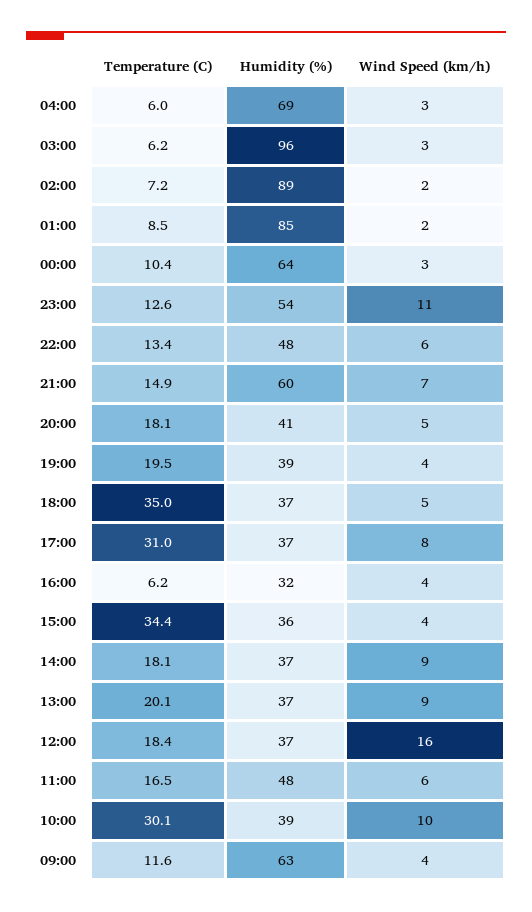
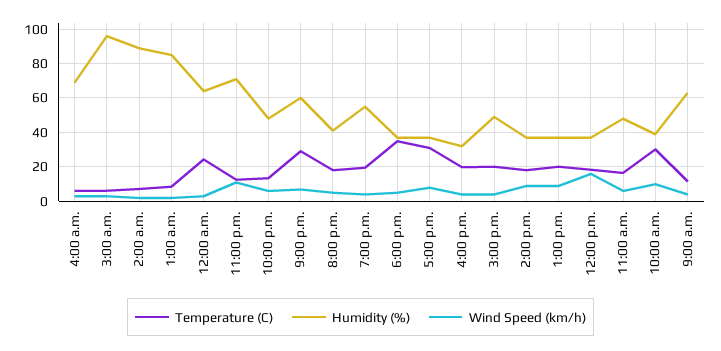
  {
    "Temperature (C)": {
      "04:00": 6,
      "03:00": 6.2,
      "02:00": 7.2,
      "01:00": 8.5,
-     "00:00": 10.4,
+     "00:00": 25,
      "23:00": 12.6,
      "22:00": 13.4,
-     "21:00": 14.9,
+     "21:00": 30,
      "20:00": 18.1,
      "19:00": 19.5,
      "18:00": 35,
      "17:00": 31,
-     "16:00": 6.2,
+     "16:00": 20,
-     "15:00": 34.4,
+     "15:00": 20,
      "14:00": 18.1,
      "13:00": 20.1,
      "12:00": 18.4,
      "11:00": 16.5,
      "10:00": 30.1,
      "09:00": 11.6
    },
    "Humidity (%)": {
      "04:00": 69,
      "03:00": 96,
      "02:00": 89,
      "01:00": 85,
      "00:00": 64,
-     "23:00": 54,
+     "23:00": 70,
      "22:00": 48,
      "21:00": 60,
      "20:00": 41,
-     "19:00": 39,
+     "19:00": 55,
      "18:00": 37,
      "17:00": 37,
      "16:00": 32,
-     "15:00": 36,
+     "15:00": 50,
      "14:00": 37,
      "13:00": 37,
      "12:00": 37,
      "11:00": 48,
      "10:00": 39,
      "09:00": 63
    },
    "Wind Speed (km/h)": {
      "04:00": 3,
      "03:00": 3,
      "02:00": 2,
      "01:00": 2,
      "00:00": 3,
      "23:00": 11,
      "22:00": 6,
      "21:00": 7,
      "20:00": 5,
      "19:00": 4,
      "18:00": 5,
      "17:00": 8,
      "16:00": 4,
      "15:00": 4,
      "14:00": 9,
      "13:00": 9,
      "12:00": 16,
      "11:00": 6,
      "10:00": 10,
      "09:00": 4
    }
  }

